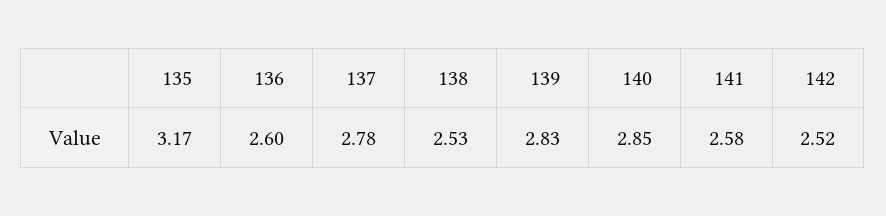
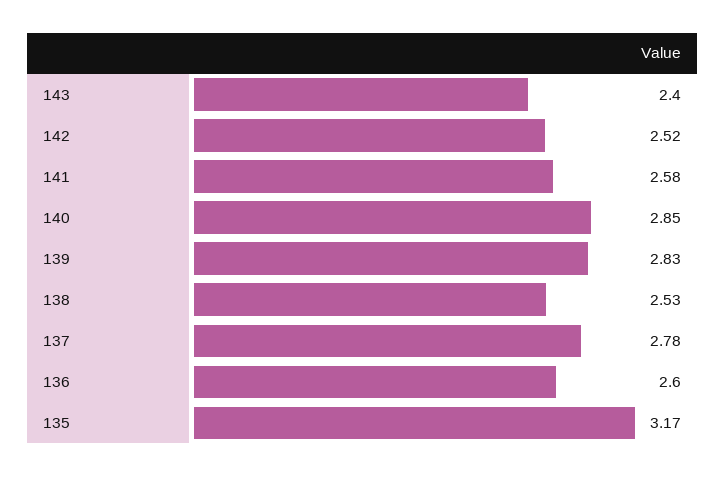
  {
    "135": 3.17,
    "136": 2.6,
    "137": 2.78,
    "138": 2.53,
    "139": 2.83,
    "140": 2.85,
    "141": 2.58,
-   "142": 2.52
+   "142": 2.52,
+   "143": 2.4
  }

